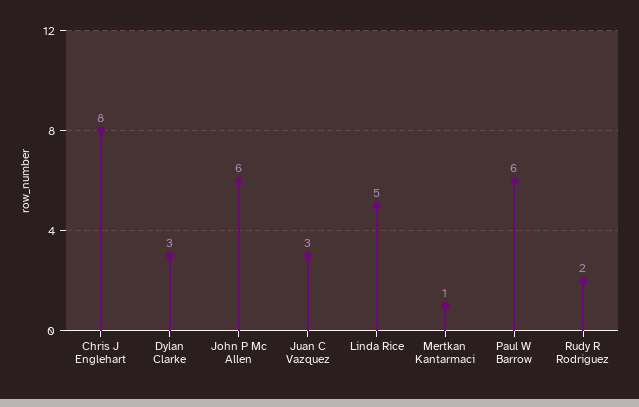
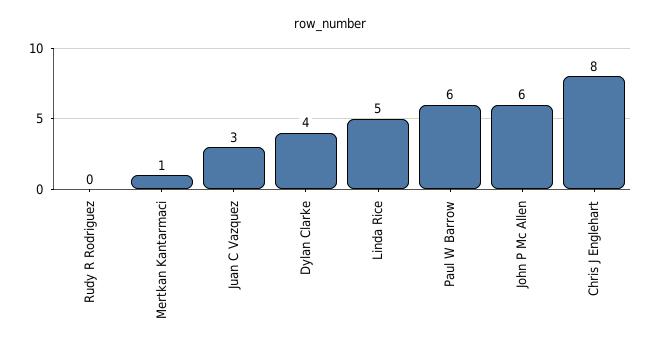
  {
    "Chris J Englehart": 8,
-   "Dylan Clarke": 3,
+   "Dylan Clarke": 4,
    "John P Mc Allen": 6,
    "Juan C Vazquez": 3,
    "Linda Rice": 5,
    "Mertkan Kantarmaci": 1,
    "Paul W Barrow": 6,
-   "Rudy R Rodriguez": 2
+   "Rudy R Rodriguez": 0
  }

